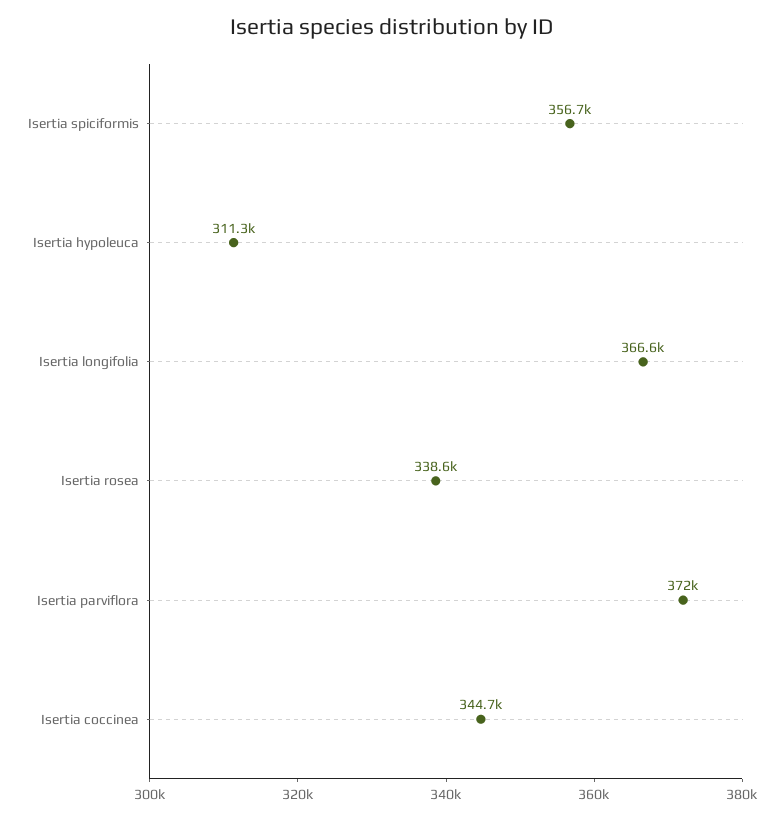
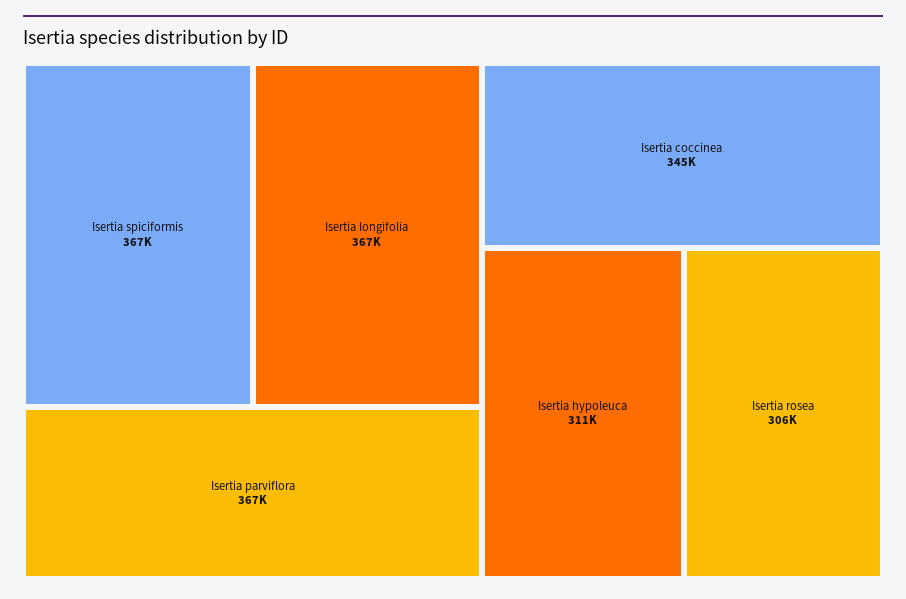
  {
-   "Isertia spiciformis": 356700,
+   "Isertia spiciformis": 367000,
    "Isertia hypoleuca": 311300,
    "Isertia longifolia": 366600,
-   "Isertia rosea": 338600,
+   "Isertia rosea": 306000,
-   "Isertia parviflora": 372000,
+   "Isertia parviflora": 367000,
    "Isertia coccinea": 344700
  }

